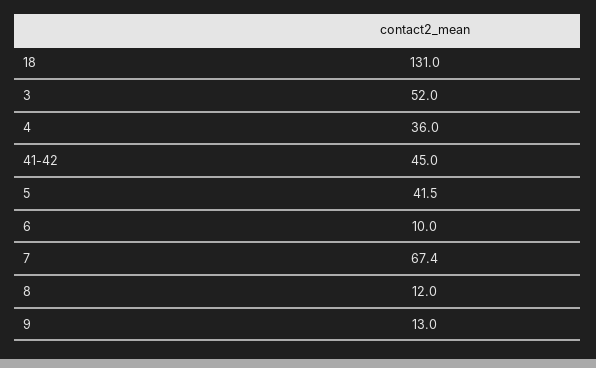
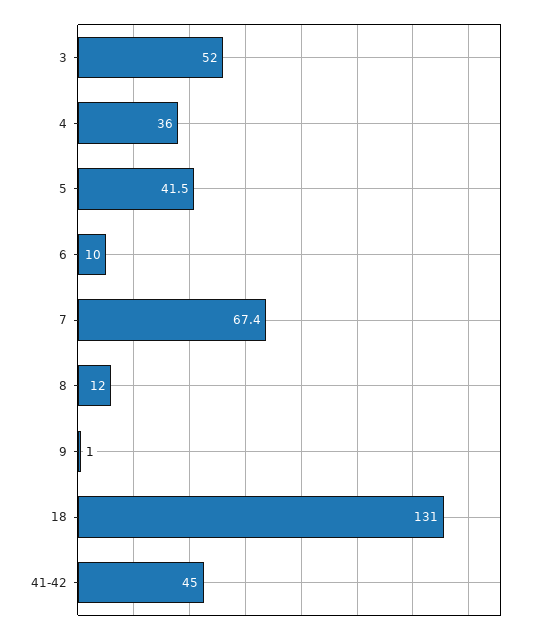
  {
    "18": 131,
    "3": 52,
    "4": 36,
    "41-42": 45,
    "5": 41.5,
    "6": 10,
    "7": 67.4,
    "8": 12,
-   "9": 13
+   "9": 1
  }

